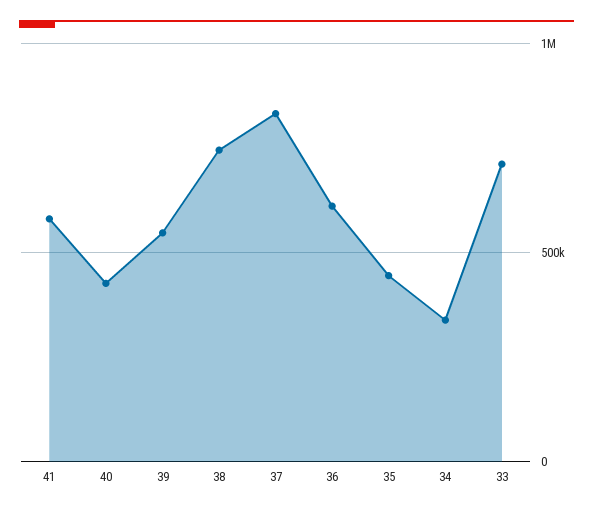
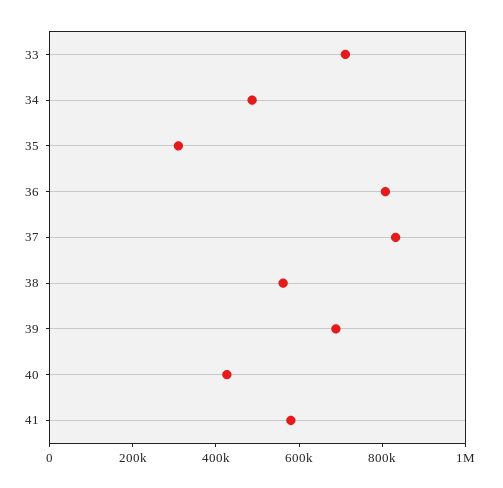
  {
    "41": 600000,
    "40": 450000,
-   "39": 550000,
+   "39": 700000,
-   "38": 750000,
+   "38": 550000,
    "37": 850000,
-   "36": 600000,
+   "36": 800000,
-   "35": 450000,
+   "35": 300000,
-   "34": 350000,
+   "34": 500000,
    "33": 700000
  }

